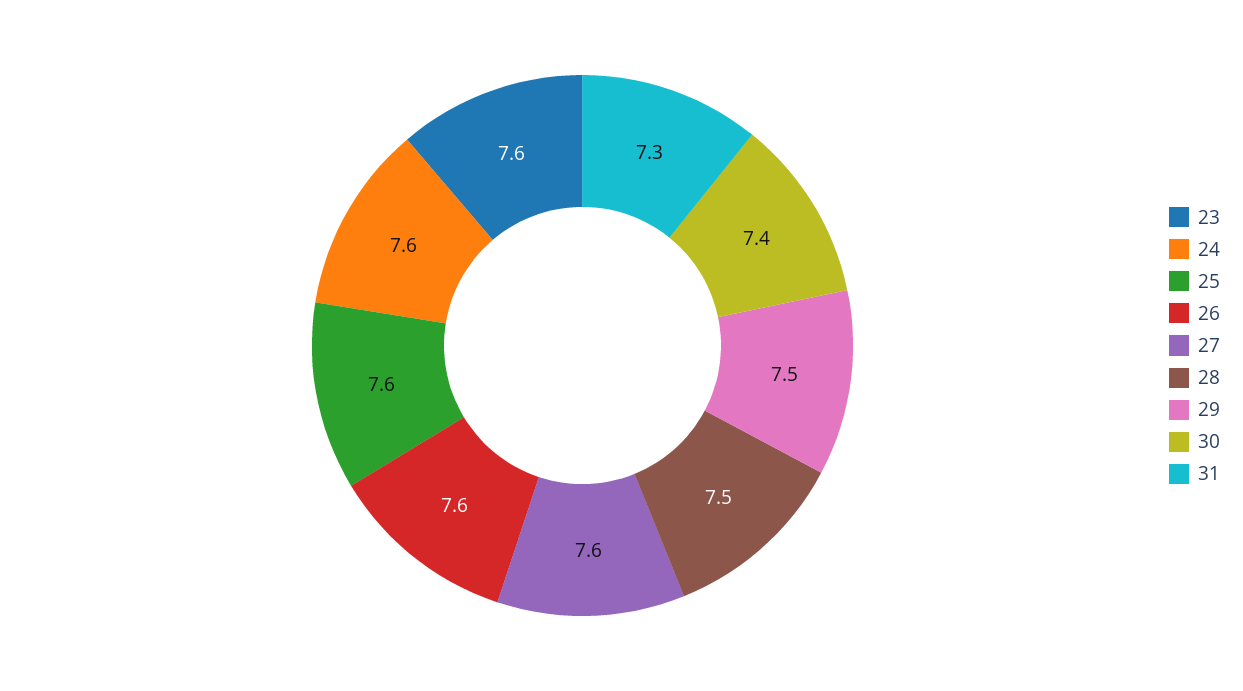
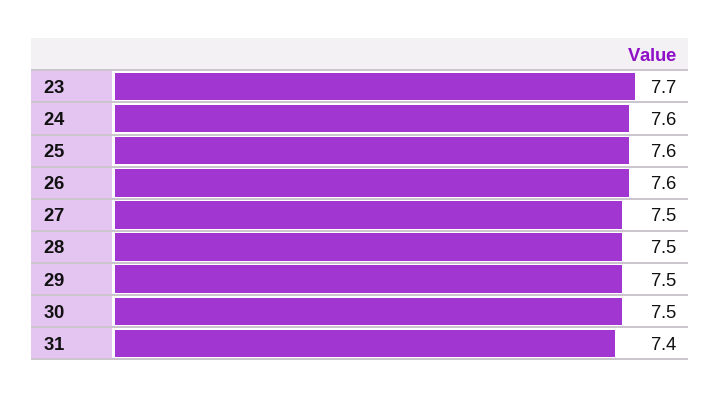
  {
-   "23": 7.6,
+   "23": 7.7,
    "24": 7.6,
    "25": 7.6,
    "26": 7.6,
-   "27": 7.6,
+   "27": 7.5,
    "28": 7.5,
    "29": 7.5,
-   "30": 7.4,
+   "30": 7.5,
-   "31": 7.3
+   "31": 7.4
  }

